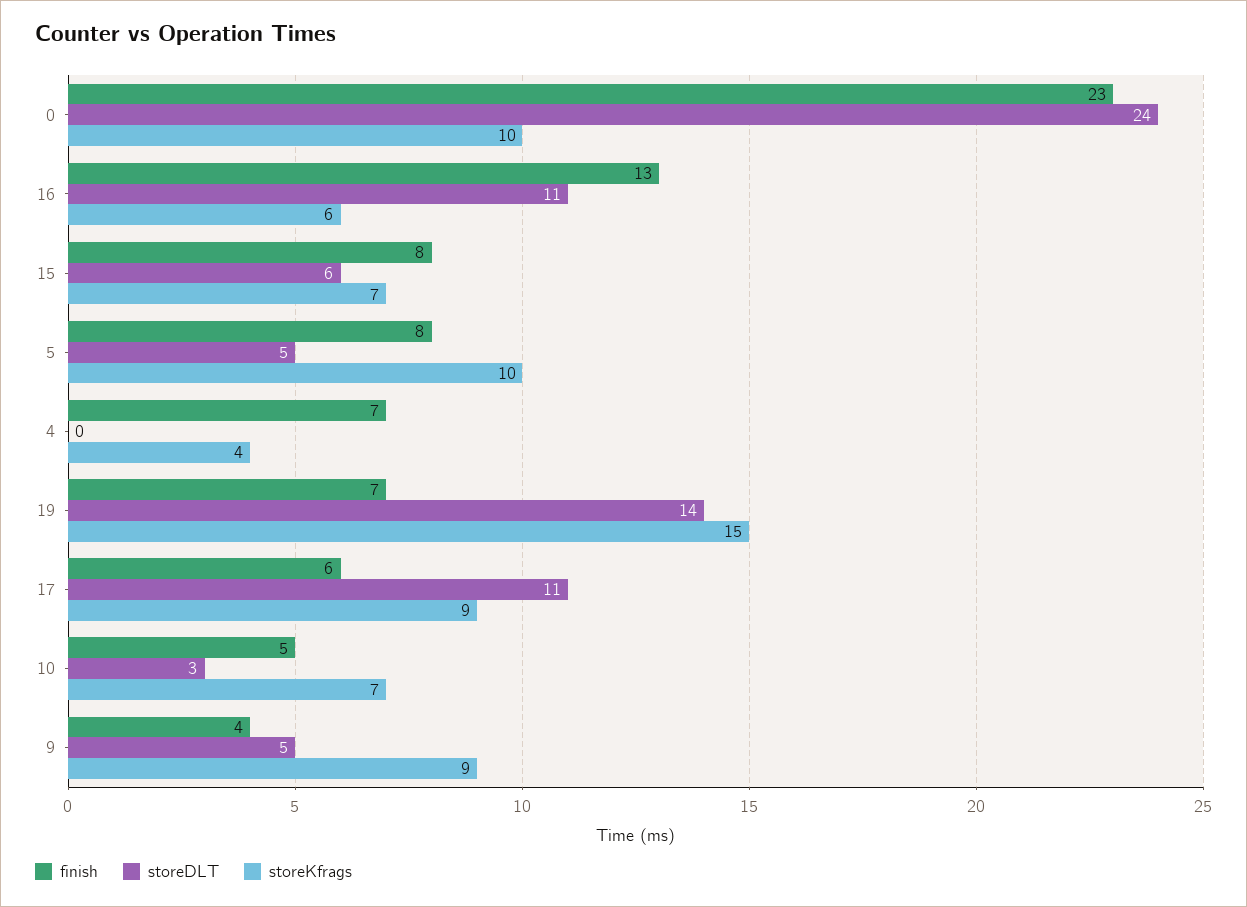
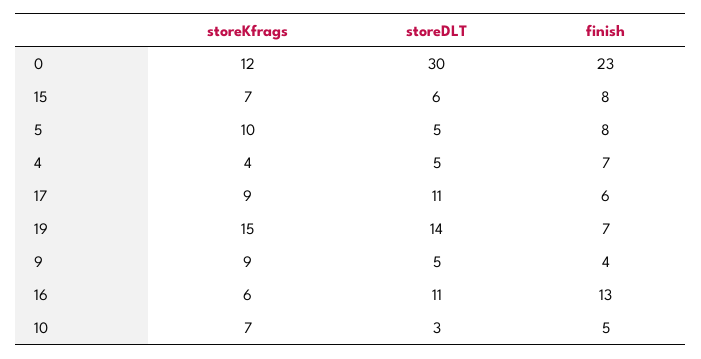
  {
    "finish": {
      "0": 23,
      "16": 13,
      "15": 8,
      "5": 8,
      "4": 7,
      "19": 7,
      "17": 6,
      "10": 5,
      "9": 4
    },
    "storeDLT": {
-     "0": 24,
+     "0": 30,
      "16": 11,
      "15": 6,
      "5": 5,
-     "4": 0,
+     "4": 5,
      "19": 14,
      "17": 11,
      "10": 3,
      "9": 5
    },
    "storeKfrags": {
-     "0": 10,
+     "0": 12,
      "16": 6,
      "15": 7,
      "5": 10,
      "4": 4,
      "19": 15,
      "17": 9,
      "10": 7,
      "9": 9
    }
  }

